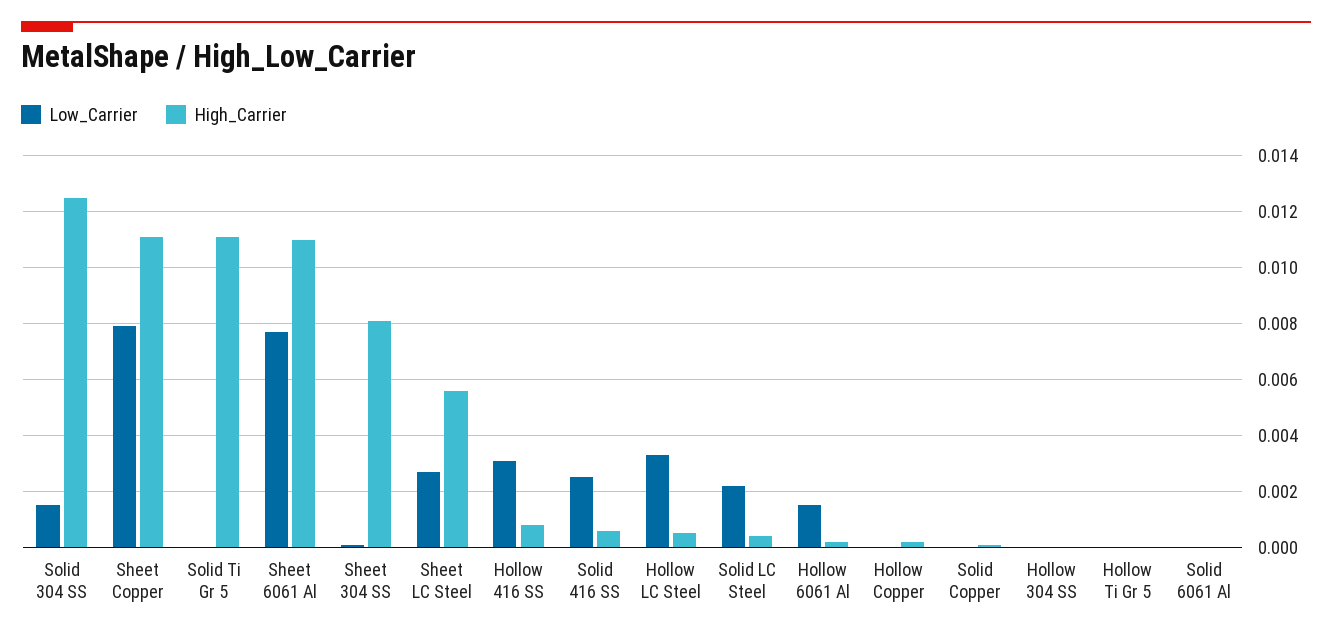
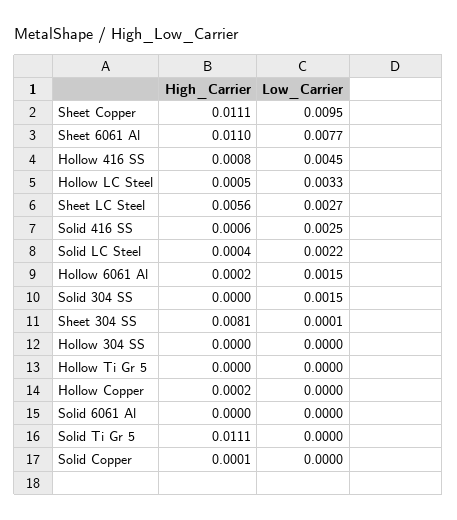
  {
    "Low_Carrier": {
      "Solid 304 SS": 0.0015,
-     "Sheet Copper": 0.008,
+     "Sheet Copper": 0.0095,
      "Solid Ti Gr 5": 0,
      "Sheet 6061 Al": 0.0077,
      "Sheet 304 SS": 0.0001,
      "Sheet LC Steel": 0.0027,
-     "Hollow 416 SS": 0.003,
+     "Hollow 416 SS": 0.0045,
      "Solid 416 SS": 0.0025,
      "Hollow LC Steel": 0.0033,
      "Solid LC Steel": 0.0022,
      "Hollow 6061 Al": 0.0015,
      "Hollow Copper": 0,
      "Solid Copper": 0,
      "Hollow 304 SS": 0,
      "Hollow Ti Gr 5": 0,
      "Solid 6061 Al": 0
    },
    "High_Carrier": {
-     "Solid 304 SS": 0.0125,
+     "Solid 304 SS": 0,
      "Sheet Copper": 0.0111,
      "Solid Ti Gr 5": 0.0111,
      "Sheet 6061 Al": 0.011,
      "Sheet 304 SS": 0.0081,
      "Sheet LC Steel": 0.0056,
      "Hollow 416 SS": 0.0008,
      "Solid 416 SS": 0.0006,
      "Hollow LC Steel": 0.0005,
      "Solid LC Steel": 0.0004,
      "Hollow 6061 Al": 0.0002,
      "Hollow Copper": 0.0002,
      "Solid Copper": 0.0001,
      "Hollow 304 SS": 0,
      "Hollow Ti Gr 5": 0,
      "Solid 6061 Al": 0
    }
  }

